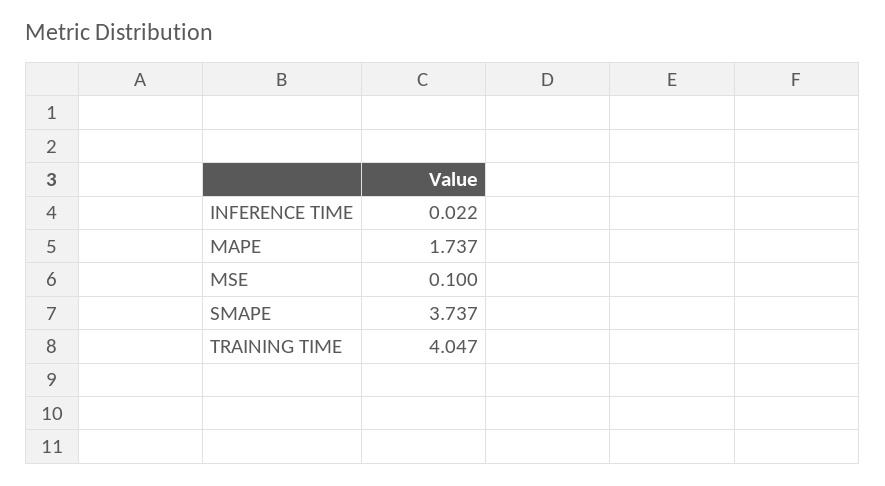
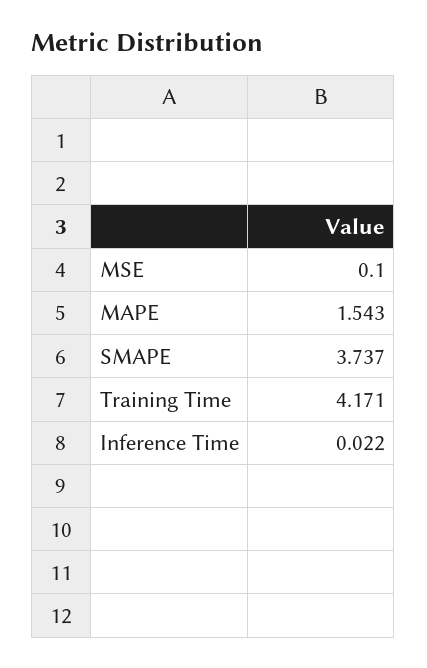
  {
    "INFERENCE TIME": 0.022,
-   "MAPE": 1.737,
+   "MAPE": 1.543,
    "MSE": 0.1,
    "SMAPE": 3.737,
-   "TRAINING TIME": 4.047
+   "TRAINING TIME": 4.171
  }

